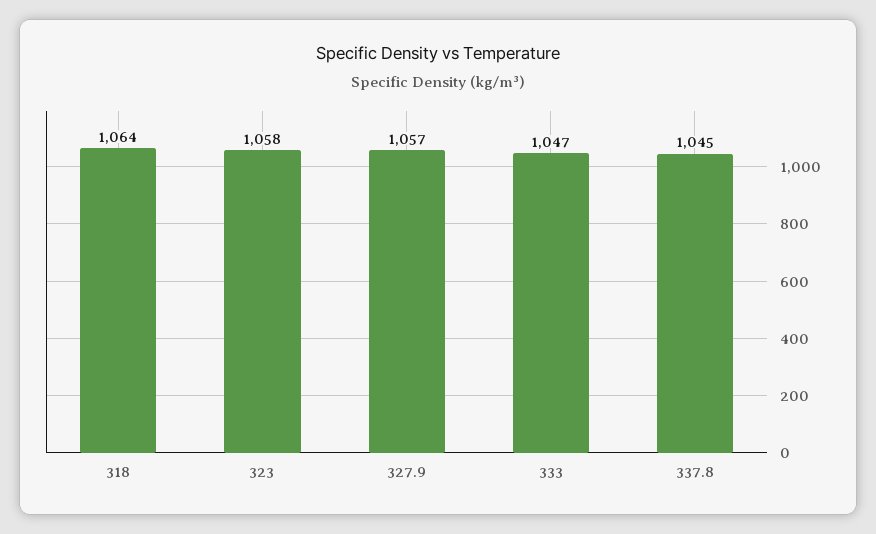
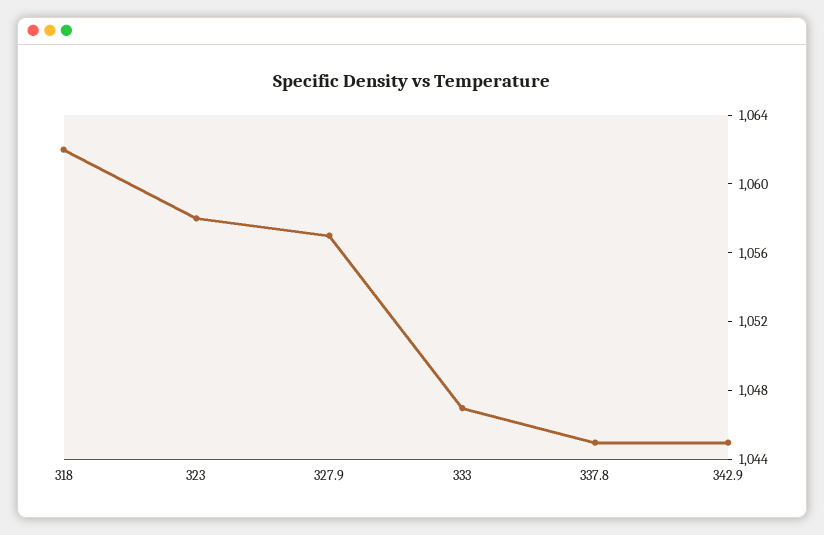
  {
-   "318": 1064,
+   "318": 1062,
    "323": 1058,
    "327.9": 1057,
    "333": 1047,
-   "337.8": 1045
+   "337.8": 1045,
+   "342.9": 1045
  }

